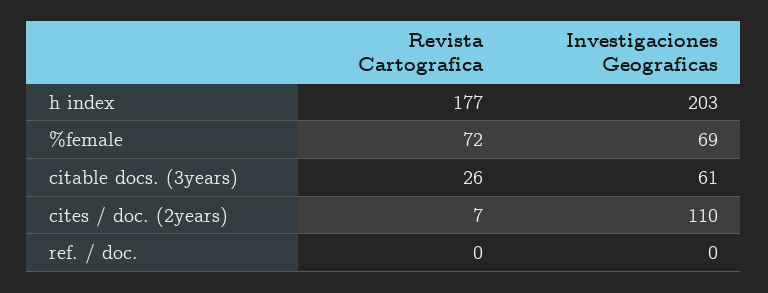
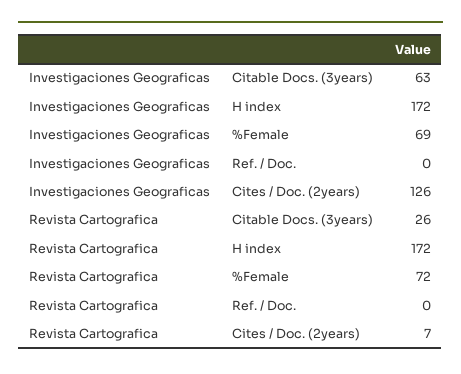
  {
    "Revista Cartografica": {
-     "h index": 177,
+     "h index": 172,
      "%female": 72,
      "citable docs. (3years)": 26,
      "cites / doc. (2years)": 7,
      "ref. / doc.": 0
    },
    "Investigaciones Geograficas": {
-     "h index": 203,
+     "h index": 172,
      "%female": 69,
-     "citable docs. (3years)": 61,
+     "citable docs. (3years)": 63,
-     "cites / doc. (2years)": 110,
+     "cites / doc. (2years)": 126,
      "ref. / doc.": 0
    }
  }

